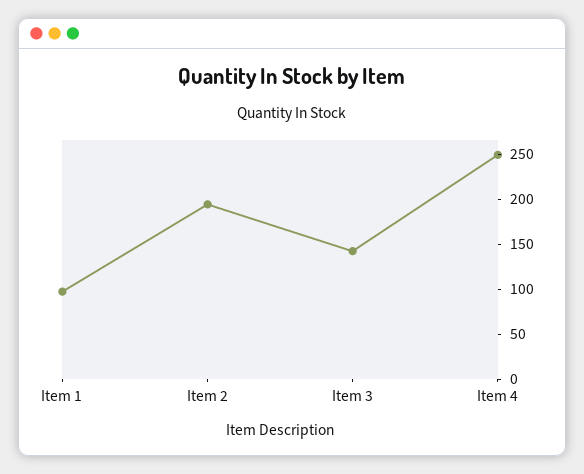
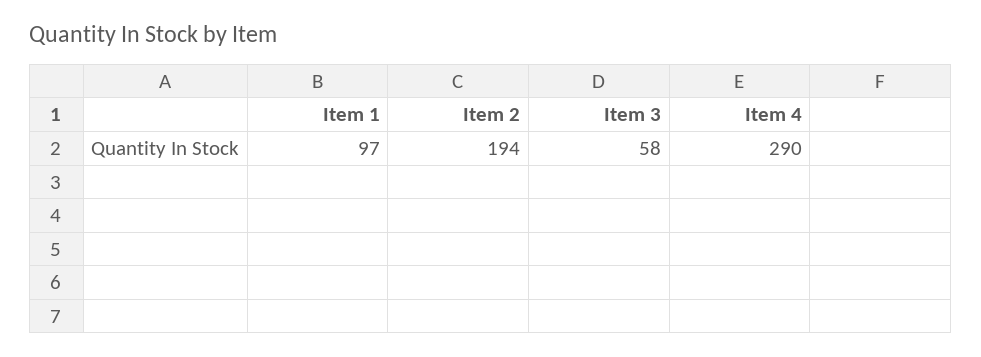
  {
    "Item 1": 97,
    "Item 2": 194,
-   "Item 3": 140,
+   "Item 3": 58,
-   "Item 4": 250
+   "Item 4": 290
  }

